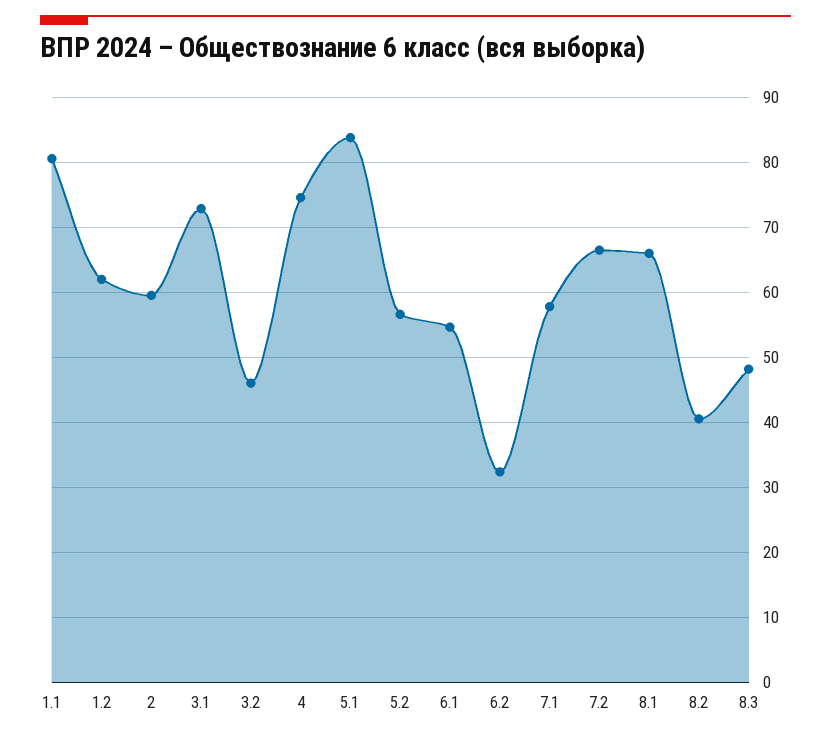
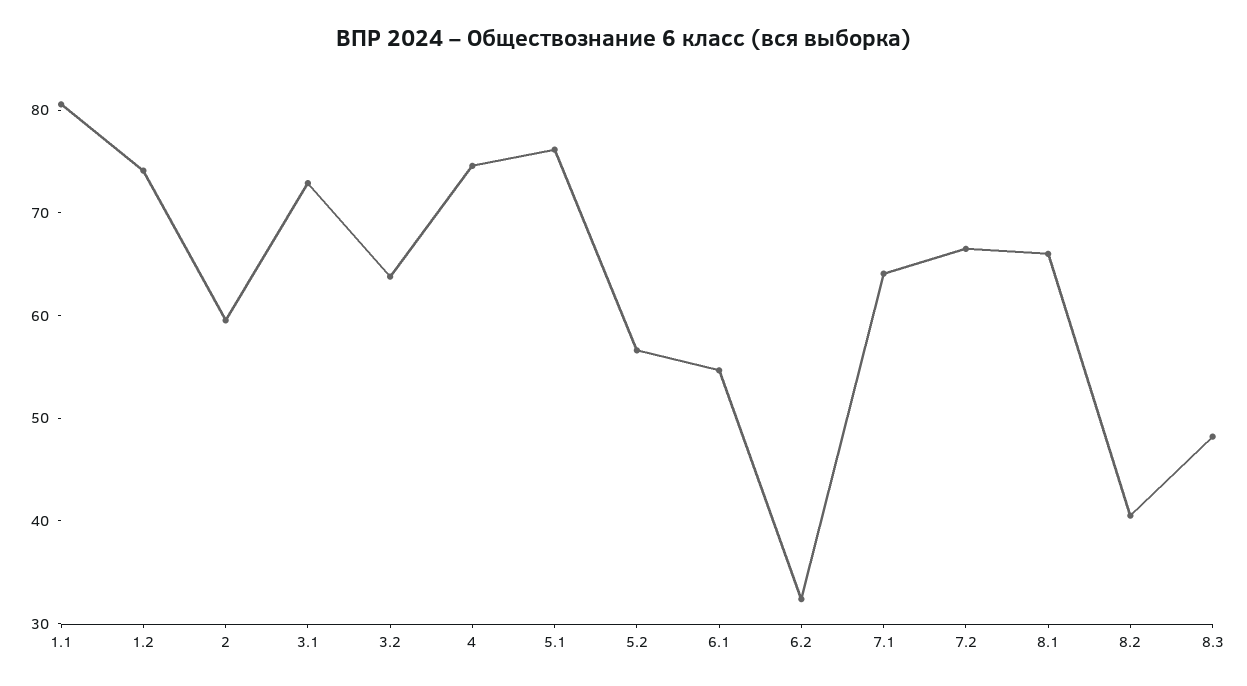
  {
    "1.1": 81,
-   "1.2": 62,
+   "1.2": 74,
    "2": 60,
    "3.1": 73,
-   "3.2": 46,
+   "3.2": 64,
    "4": 75,
-   "5.1": 84,
+   "5.1": 76,
    "5.2": 57,
    "6.1": 55,
    "6.2": 32,
-   "7.1": 58,
+   "7.1": 64,
    "7.2": 66,
    "8.1": 66,
    "8.2": 41,
    "8.3": 48
  }

